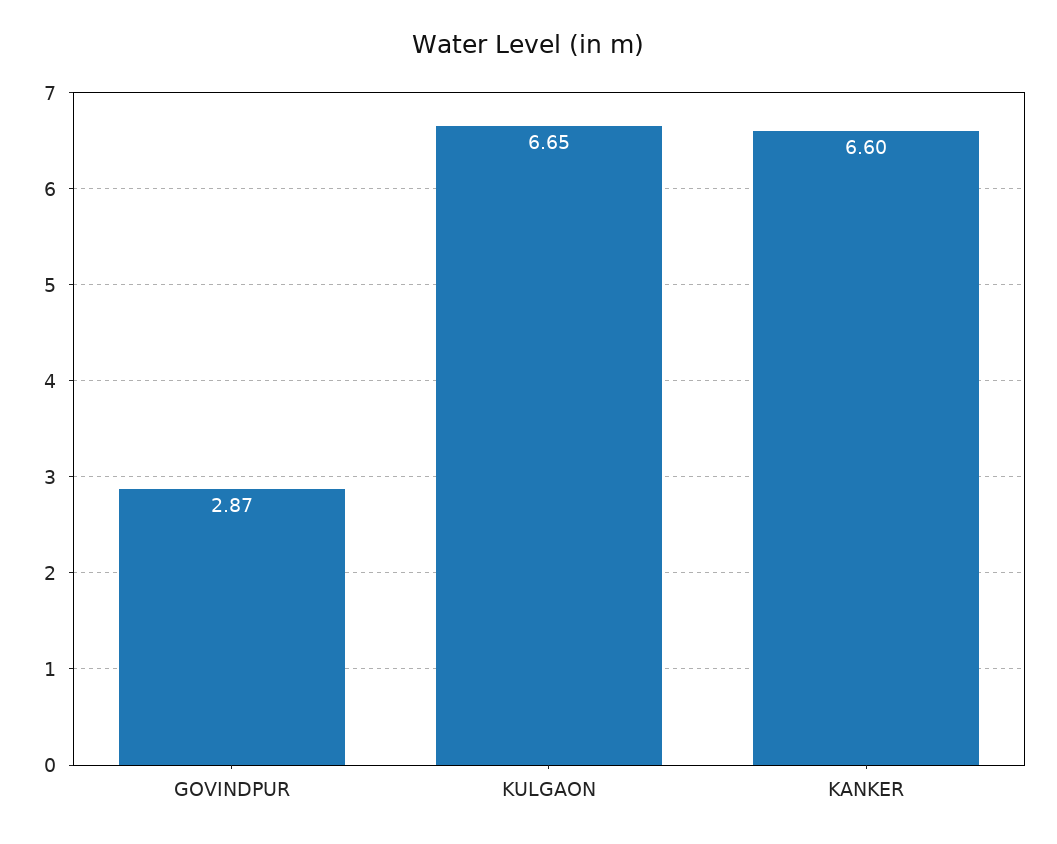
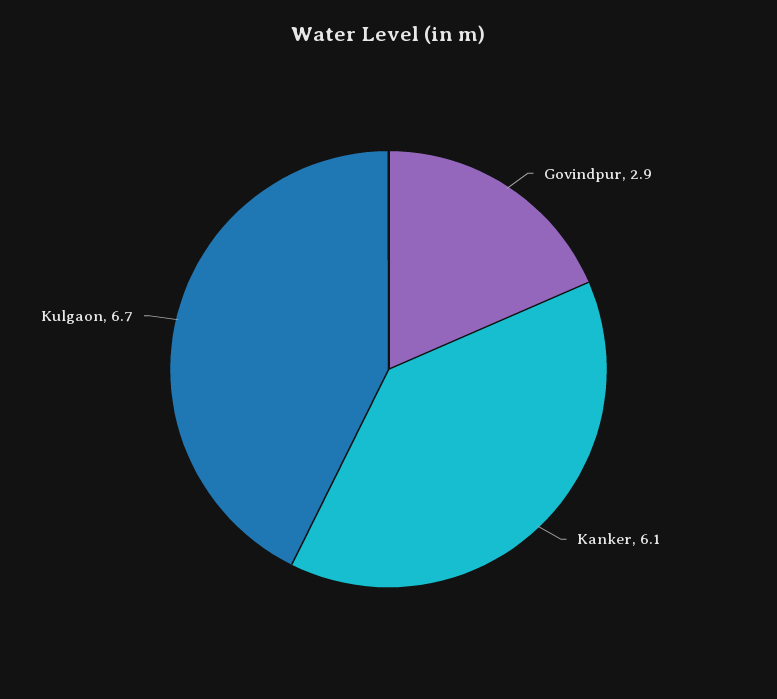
  {
    "GOVINDPUR": 2.87,
    "KULGAON": 6.65,
-   "KANKER": 6.6
+   "KANKER": 6.1
  }

